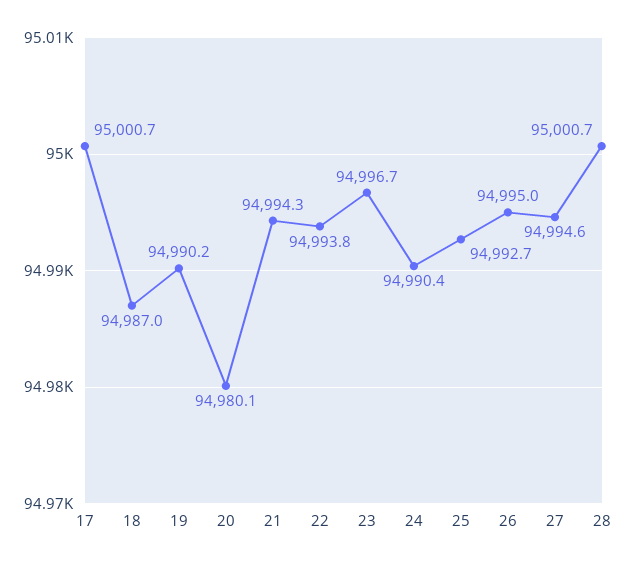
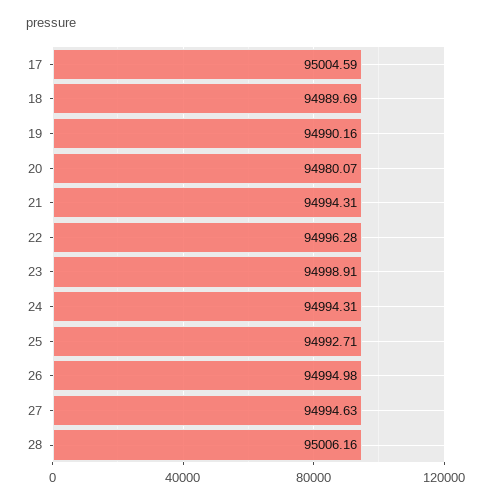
  {
-   "17": 95000.7,
+   "17": 95004.59,
-   "18": 94987,
+   "18": 94989.69,
    "19": 94990.16,
    "20": 94980.07,
    "21": 94994.31,
-   "22": 94993.8,
+   "22": 94996.28,
-   "23": 94996.7,
+   "23": 94998.91,
-   "24": 94990.4,
+   "24": 94994.31,
    "25": 94992.71,
    "26": 94994.98,
    "27": 94994.63,
-   "28": 95000.7
+   "28": 95006.16
  }

